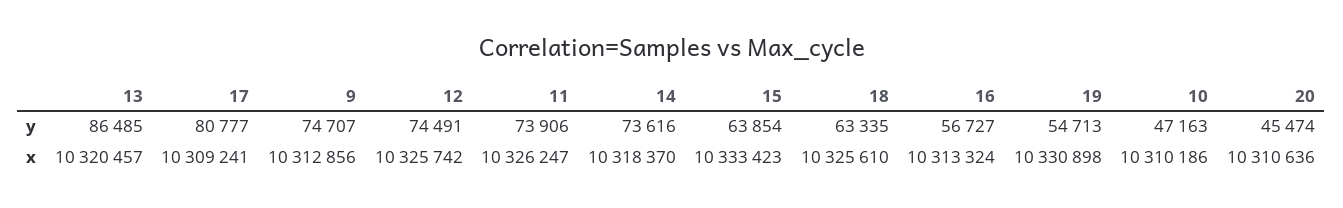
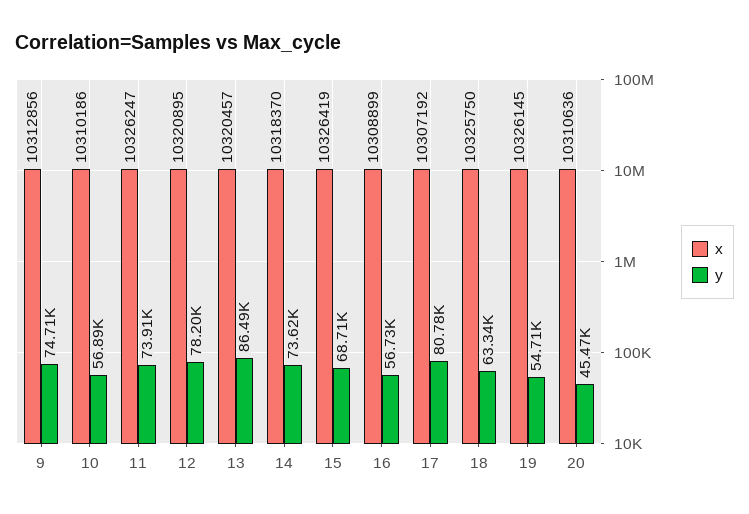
  {
    "y": {
      "13": 86485,
      "17": 80777,
      "9": 74707,
-     "12": 74491,
+     "12": 78200,
      "11": 73906,
      "14": 73616,
-     "15": 63854,
+     "15": 68710,
      "18": 63335,
      "16": 56727,
      "19": 54713,
-     "10": 47163,
+     "10": 56890,
      "20": 45474
    },
    "x": {
      "13": 10320457,
-     "17": 10309241,
+     "17": 10307192,
      "9": 10312856,
-     "12": 10325742,
+     "12": 10320895,
      "11": 10326247,
      "14": 10318370,
-     "15": 10333423,
+     "15": 10326419,
-     "18": 10325610,
+     "18": 10325750,
-     "16": 10313324,
+     "16": 10308899,
-     "19": 10330898,
+     "19": 10326145,
      "10": 10310186,
      "20": 10310636
    }
  }

